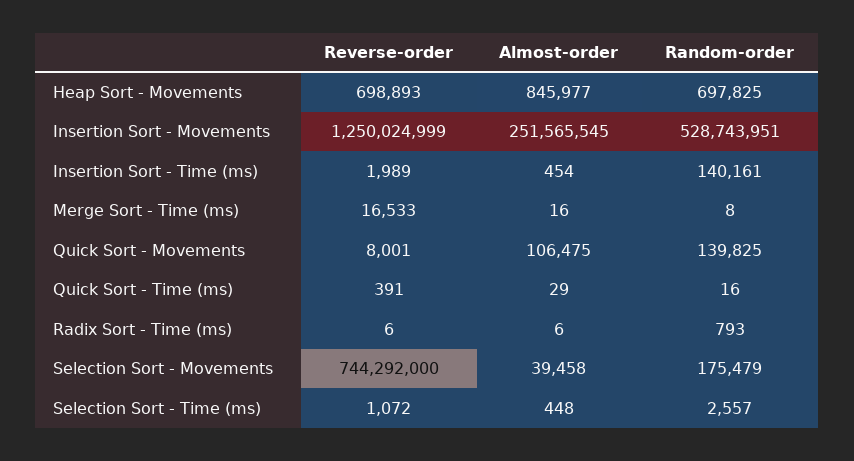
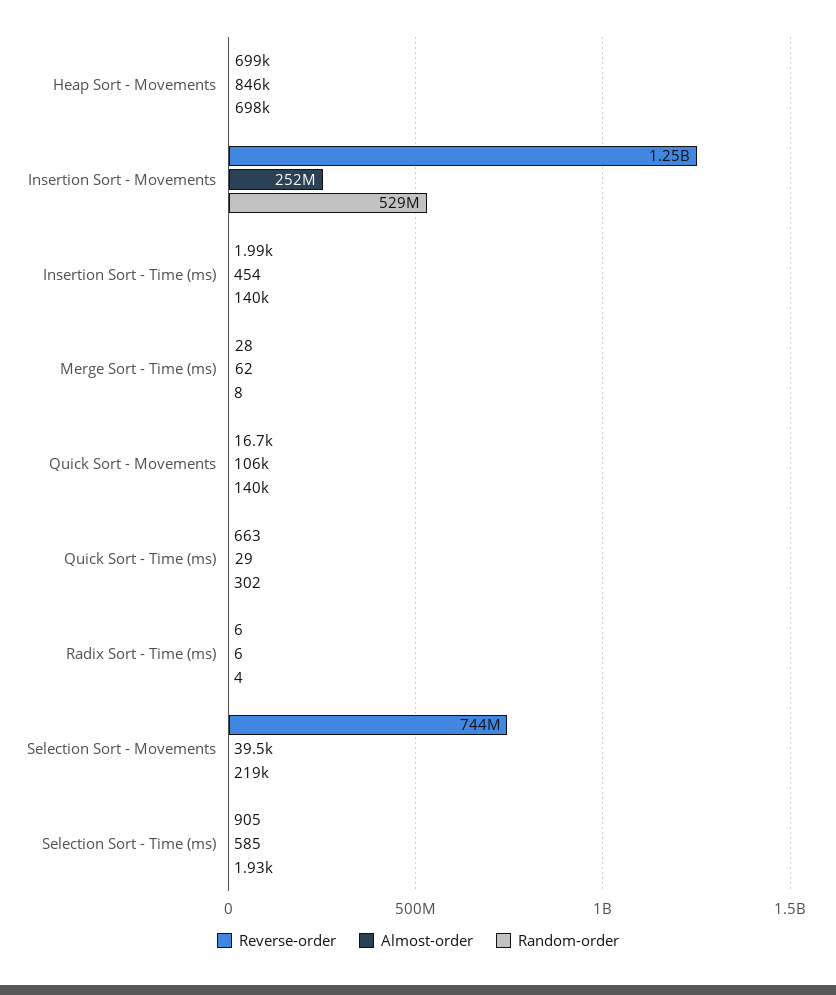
  {
    "Reverse-order": {
      "Heap Sort - Movements": 698893,
      "Insertion Sort - Movements": 1250024999,
      "Insertion Sort - Time (ms)": 1989,
-     "Merge Sort - Time (ms)": 16533,
+     "Merge Sort - Time (ms)": 28,
-     "Quick Sort - Movements": 8001,
+     "Quick Sort - Movements": 16700,
-     "Quick Sort - Time (ms)": 391,
+     "Quick Sort - Time (ms)": 663,
      "Radix Sort - Time (ms)": 6,
      "Selection Sort - Movements": 744292000,
-     "Selection Sort - Time (ms)": 1072
+     "Selection Sort - Time (ms)": 905
    },
    "Almost-order": {
      "Heap Sort - Movements": 845977,
      "Insertion Sort - Movements": 251565545,
      "Insertion Sort - Time (ms)": 454,
-     "Merge Sort - Time (ms)": 16,
+     "Merge Sort - Time (ms)": 62,
      "Quick Sort - Movements": 106475,
      "Quick Sort - Time (ms)": 29,
      "Radix Sort - Time (ms)": 6,
      "Selection Sort - Movements": 39458,
-     "Selection Sort - Time (ms)": 448
+     "Selection Sort - Time (ms)": 585
    },
    "Random-order": {
      "Heap Sort - Movements": 697825,
      "Insertion Sort - Movements": 528743951,
      "Insertion Sort - Time (ms)": 140161,
      "Merge Sort - Time (ms)": 8,
      "Quick Sort - Movements": 139825,
-     "Quick Sort - Time (ms)": 16,
+     "Quick Sort - Time (ms)": 302,
-     "Radix Sort - Time (ms)": 793,
+     "Radix Sort - Time (ms)": 4,
-     "Selection Sort - Movements": 175479,
+     "Selection Sort - Movements": 219000,
-     "Selection Sort - Time (ms)": 2557
+     "Selection Sort - Time (ms)": 1930
    }
  }

